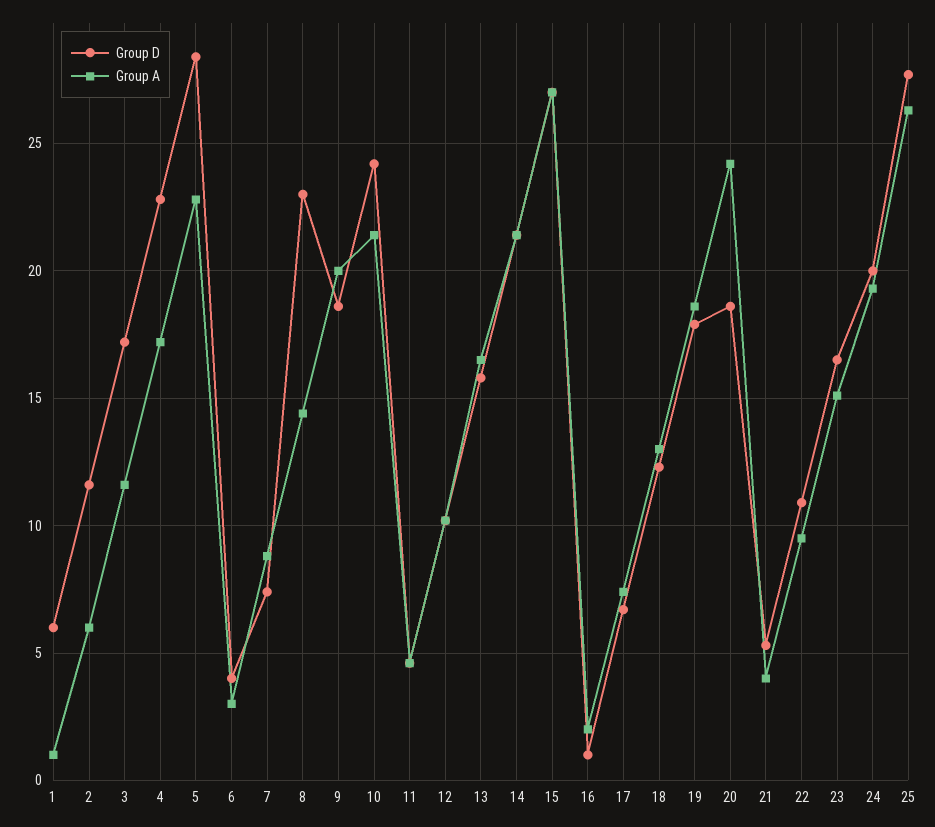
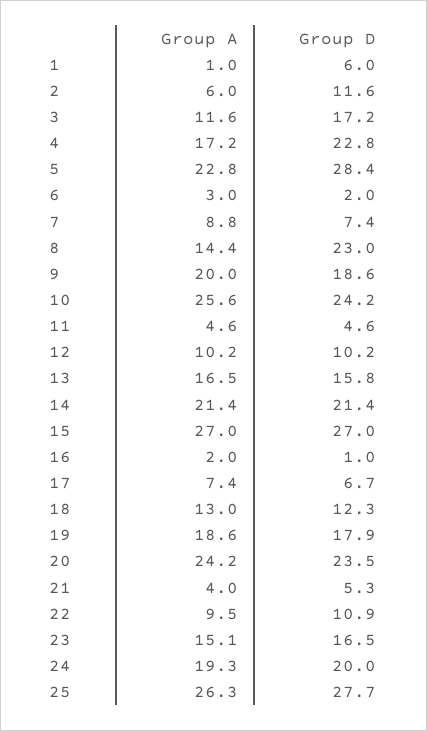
  {
    "Group D": {
      "1": 6,
      "2": 11.6,
      "3": 17.2,
      "4": 22.8,
      "5": 28.4,
-     "6": 4,
+     "6": 2,
      "7": 7.4,
      "8": 23,
      "9": 18.6,
      "10": 24.2,
      "11": 4.6,
      "12": 10.2,
      "13": 15.8,
      "14": 21.4,
      "15": 27,
      "16": 1,
      "17": 6.7,
      "18": 12.3,
      "19": 17.9,
-     "20": 18.5,
+     "20": 23.5,
      "21": 5.3,
      "22": 10.9,
      "23": 16.5,
      "24": 20,
      "25": 27.7
    },
    "Group A": {
      "1": 1,
      "2": 6,
      "3": 11.6,
      "4": 17.2,
      "5": 22.8,
      "6": 3,
      "7": 8.8,
      "8": 14.4,
      "9": 20,
-     "10": 21.5,
+     "10": 25.6,
      "11": 4.6,
      "12": 10.2,
      "13": 16.5,
      "14": 21.4,
      "15": 27,
      "16": 2,
      "17": 7.4,
      "18": 13,
      "19": 18.6,
      "20": 24.2,
      "21": 4,
      "22": 9.5,
      "23": 15.1,
      "24": 19.3,
      "25": 26.3
    }
  }

